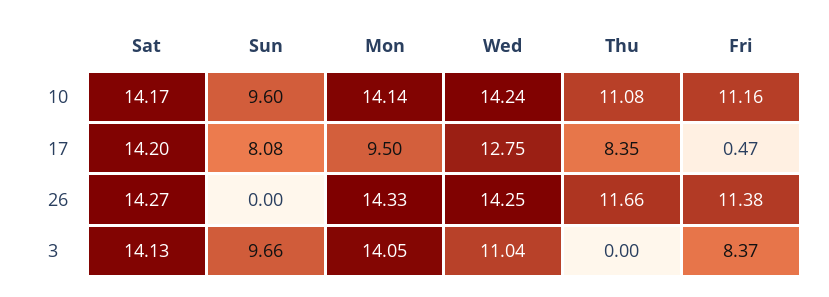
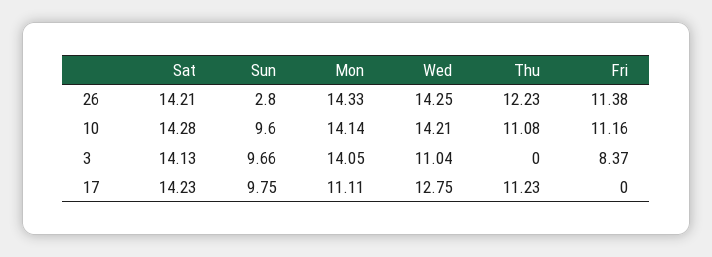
  {
    "Sat": {
-     "10": 14.17,
+     "10": 14.28,
-     "17": 14.2,
+     "17": 14.23,
-     "26": 14.27,
+     "26": 14.21,
      "3": 14.13
    },
    "Sun": {
      "10": 9.6,
-     "17": 8.08,
+     "17": 9.75,
-     "26": 0,
+     "26": 2.8,
      "3": 9.66
    },
    "Mon": {
      "10": 14.14,
-     "17": 9.5,
+     "17": 11.11,
      "26": 14.33,
      "3": 14.05
    },
    "Wed": {
-     "10": 14.24,
+     "10": 14.21,
      "17": 12.75,
      "26": 14.25,
      "3": 11.04
    },
    "Thu": {
      "10": 11.08,
-     "17": 8.35,
+     "17": 11.23,
-     "26": 11.66,
+     "26": 12.23,
      "3": 0
    },
    "Fri": {
      "10": 11.16,
-     "17": 0.47,
+     "17": 0,
      "26": 11.38,
      "3": 8.37
    }
  }

